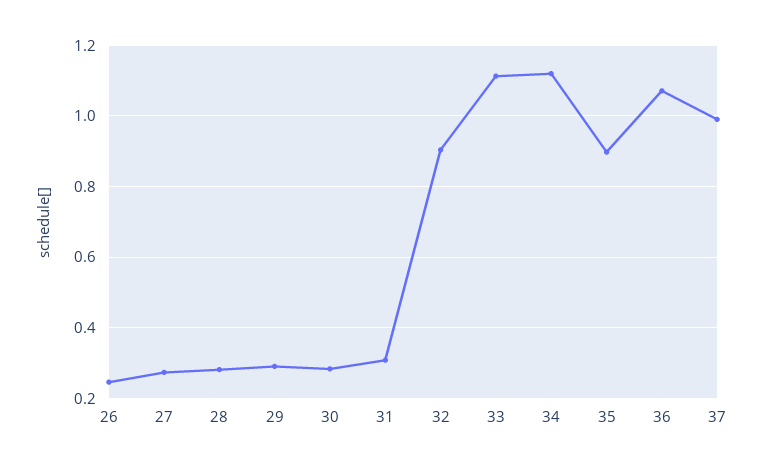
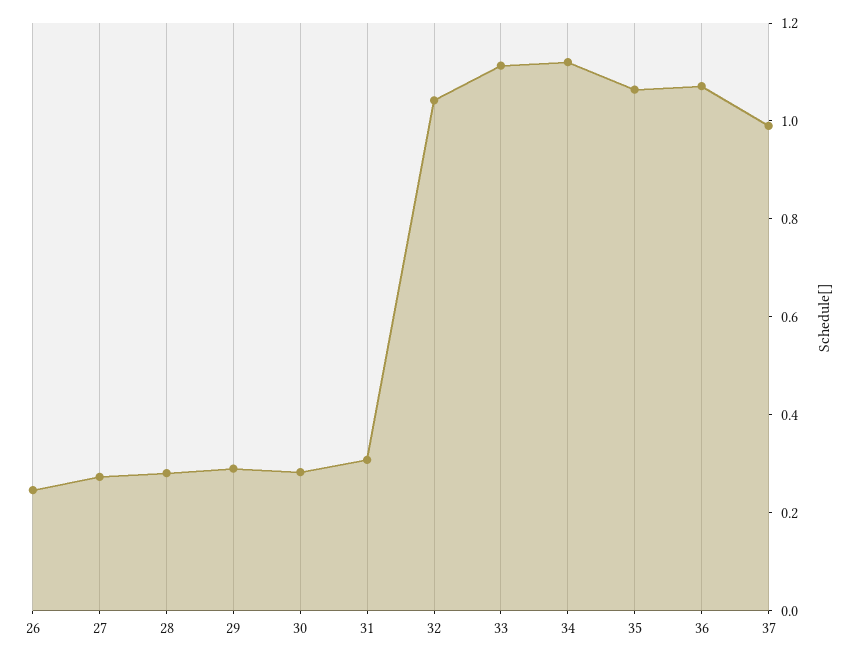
  {
    "26": 0.24,
    "27": 0.28,
    "28": 0.28,
    "29": 0.3,
    "30": 0.28,
    "31": 0.3,
-   "32": 0.9,
+   "32": 1.05,
    "33": 1.12,
    "34": 1.12,
-   "35": 0.9,
+   "35": 1.05,
    "36": 1.08,
    "37": 1
  }

